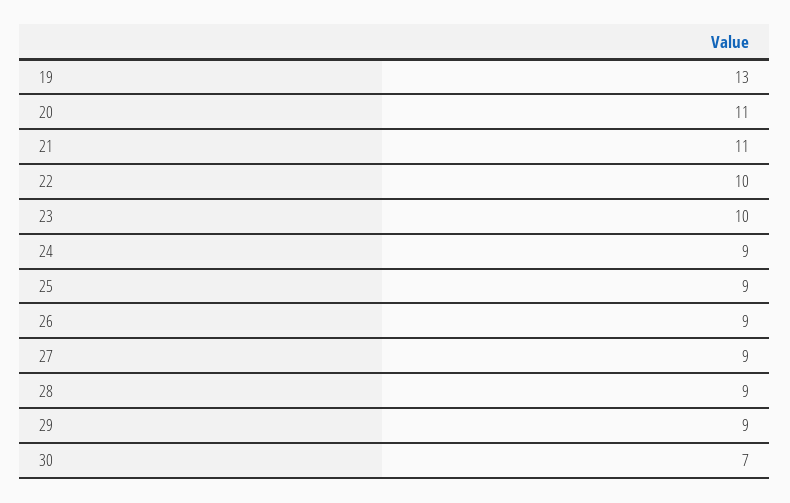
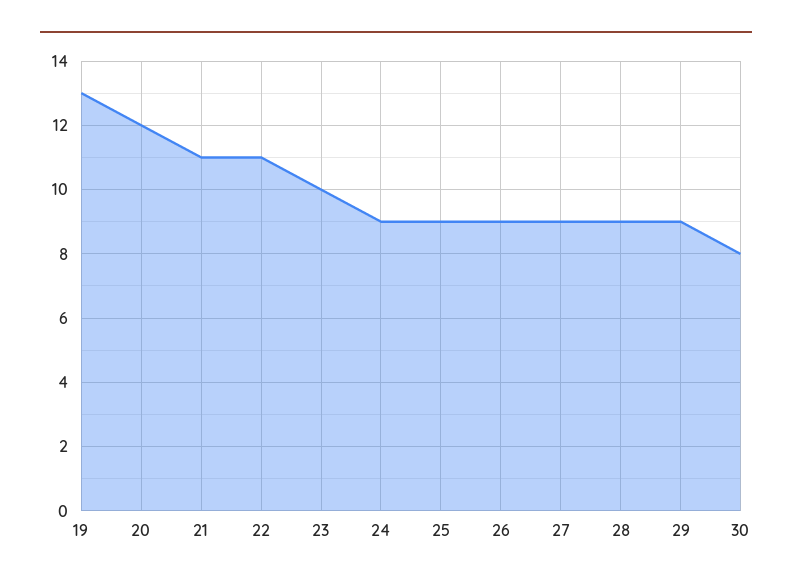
  {
    "19": 13,
-   "20": 11,
+   "20": 12,
    "21": 11,
-   "22": 10,
+   "22": 11,
    "23": 10,
    "24": 9,
    "25": 9,
    "26": 9,
    "27": 9,
    "28": 9,
    "29": 9,
-   "30": 7
+   "30": 8
  }

